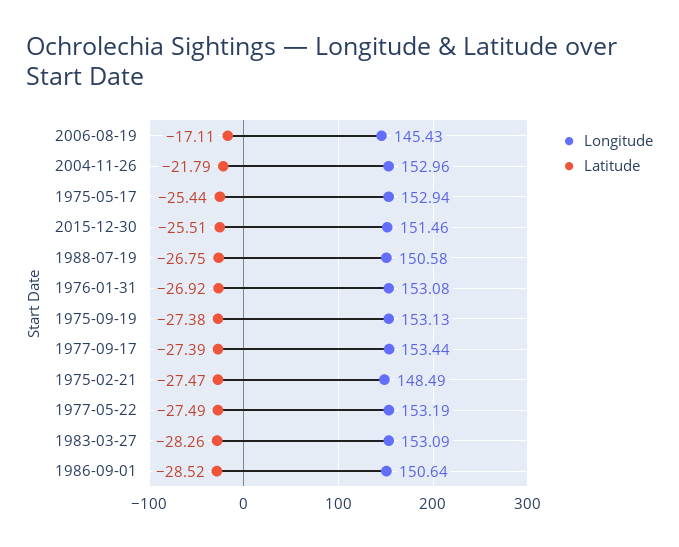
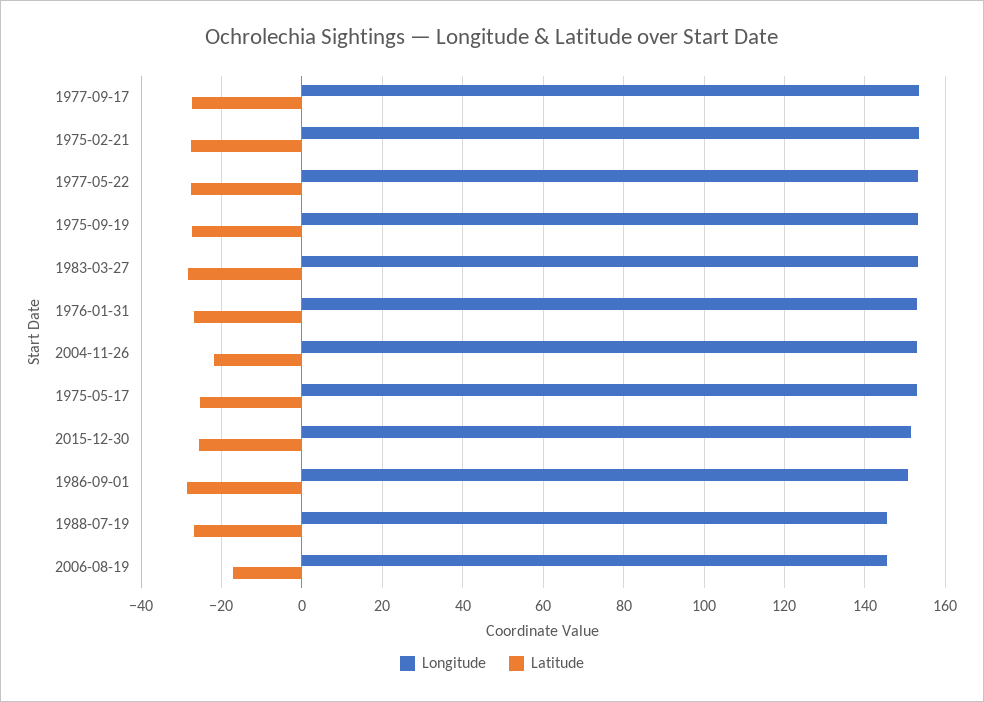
  {
    "Longitude": {
      "2006-08-19": 145.43,
      "2004-11-26": 152.96,
      "1975-05-17": 152.94,
      "2015-12-30": 151.46,
-     "1988-07-19": 150.58,
+     "1988-07-19": 146,
      "1976-01-31": 153.08,
      "1975-09-19": 153.13,
      "1977-09-17": 153.44,
-     "1975-02-21": 148.49,
+     "1975-02-21": 154,
      "1977-05-22": 153.19,
      "1983-03-27": 153.09,
      "1986-09-01": 150.64
    },
    "Latitude": {
      "2006-08-19": -17.11,
      "2004-11-26": -21.79,
      "1975-05-17": -25.44,
      "2015-12-30": -25.51,
      "1988-07-19": -26.75,
      "1976-01-31": -26.92,
      "1975-09-19": -27.38,
      "1977-09-17": -27.39,
      "1975-02-21": -27.47,
      "1977-05-22": -27.49,
      "1983-03-27": -28.26,
      "1986-09-01": -28.52
    }
  }

